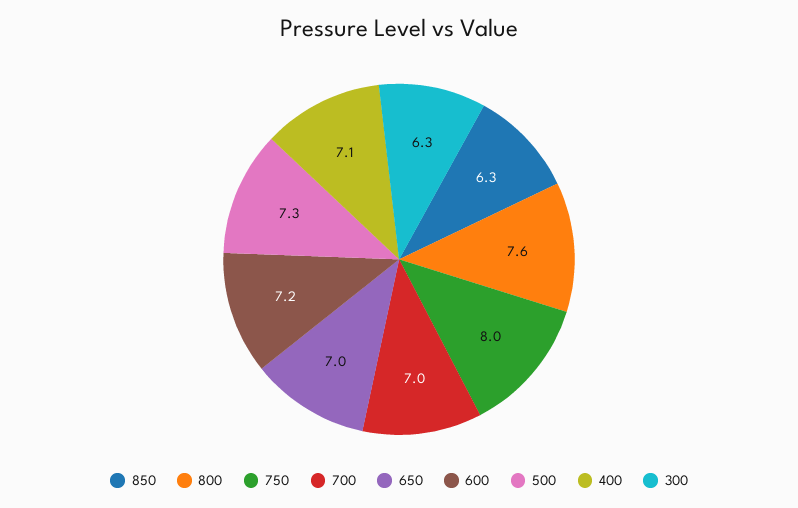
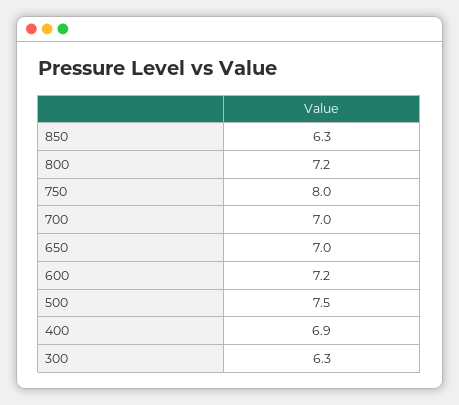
  {
    "850": 6.3,
-   "800": 7.6,
+   "800": 7.2,
    "750": 8,
    "700": 7,
    "650": 7,
    "600": 7.2,
-   "500": 7.3,
+   "500": 7.5,
-   "400": 7.1,
+   "400": 6.9,
    "300": 6.3
  }

